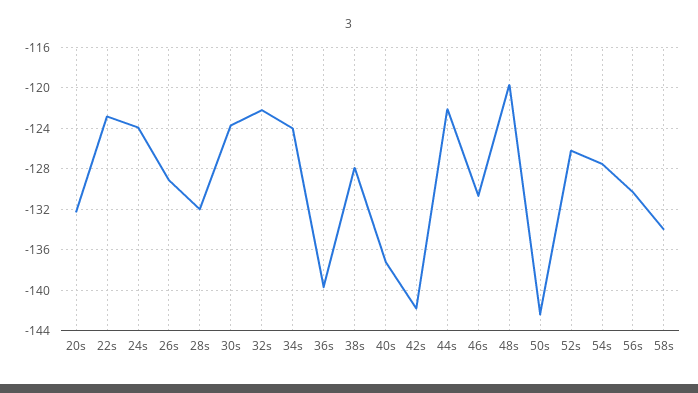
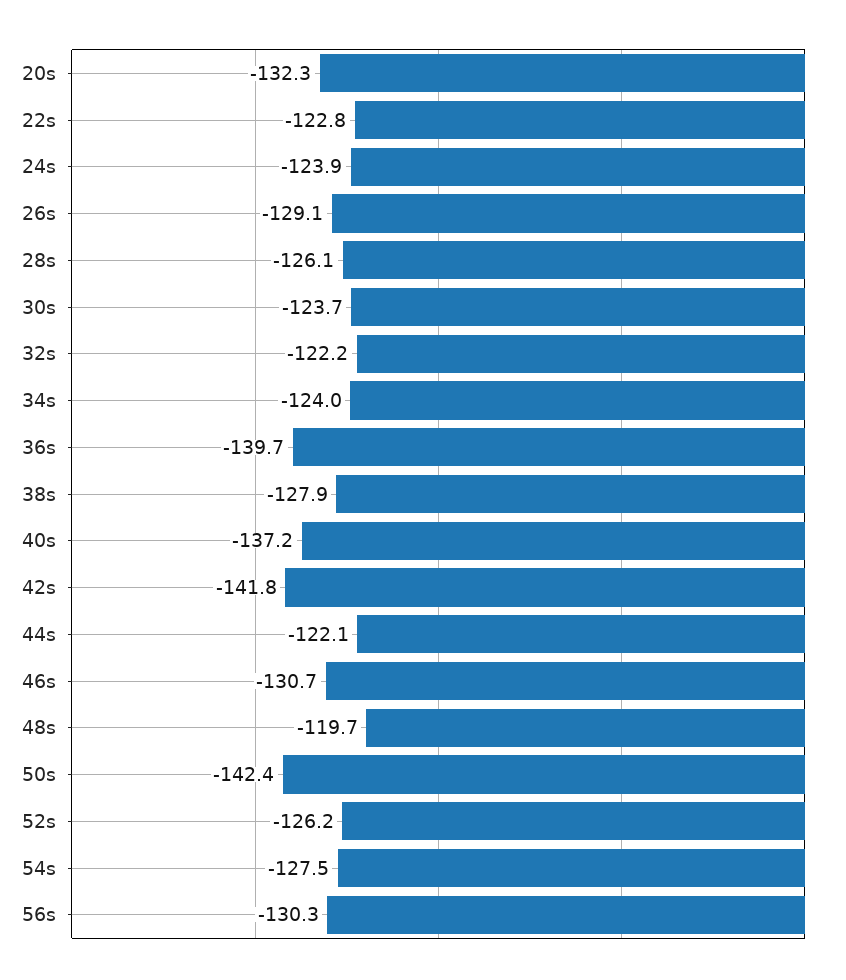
  {
    "20s": -132.3,
    "22s": -122.8,
    "24s": -123.9,
    "26s": -129.1,
-   "28s": -132,
+   "28s": -126.1,
    "30s": -123.7,
    "32s": -122.2,
    "34s": -124,
    "36s": -139.7,
    "38s": -127.9,
    "40s": -137.2,
    "42s": -141.8,
    "44s": -122.1,
    "46s": -130.7,
    "48s": -119.7,
    "50s": -142.4,
    "52s": -126.2,
    "54s": -127.5,
-   "56s": -130.3,
+   "56s": -130.3
-   "58s": -134
  }

